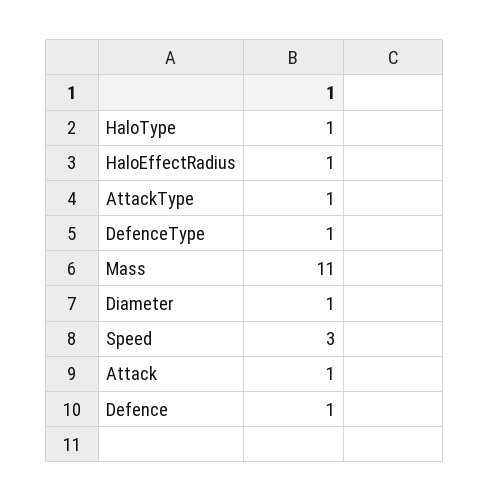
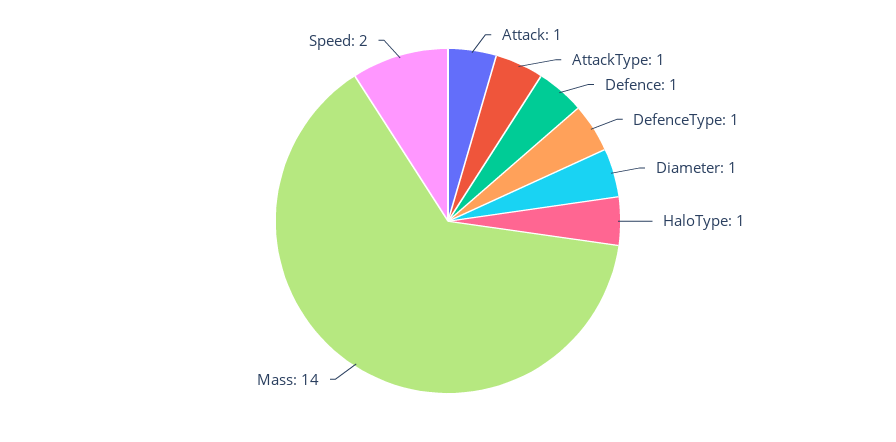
  {
    "HaloType": 1,
-   "HaloEffectRadius": 1,
    "AttackType": 1,
    "DefenceType": 1,
-   "Mass": 11,
+   "Mass": 14,
    "Diameter": 1,
-   "Speed": 3,
+   "Speed": 2,
    "Attack": 1,
    "Defence": 1
  }

